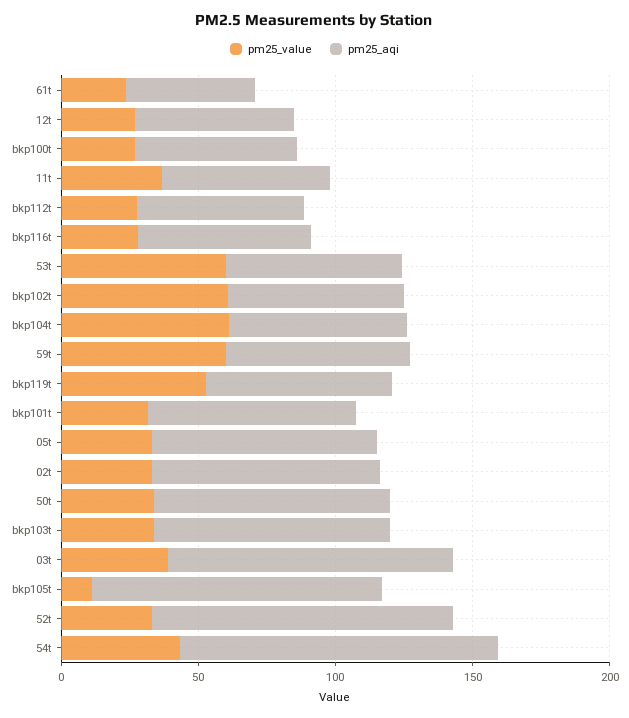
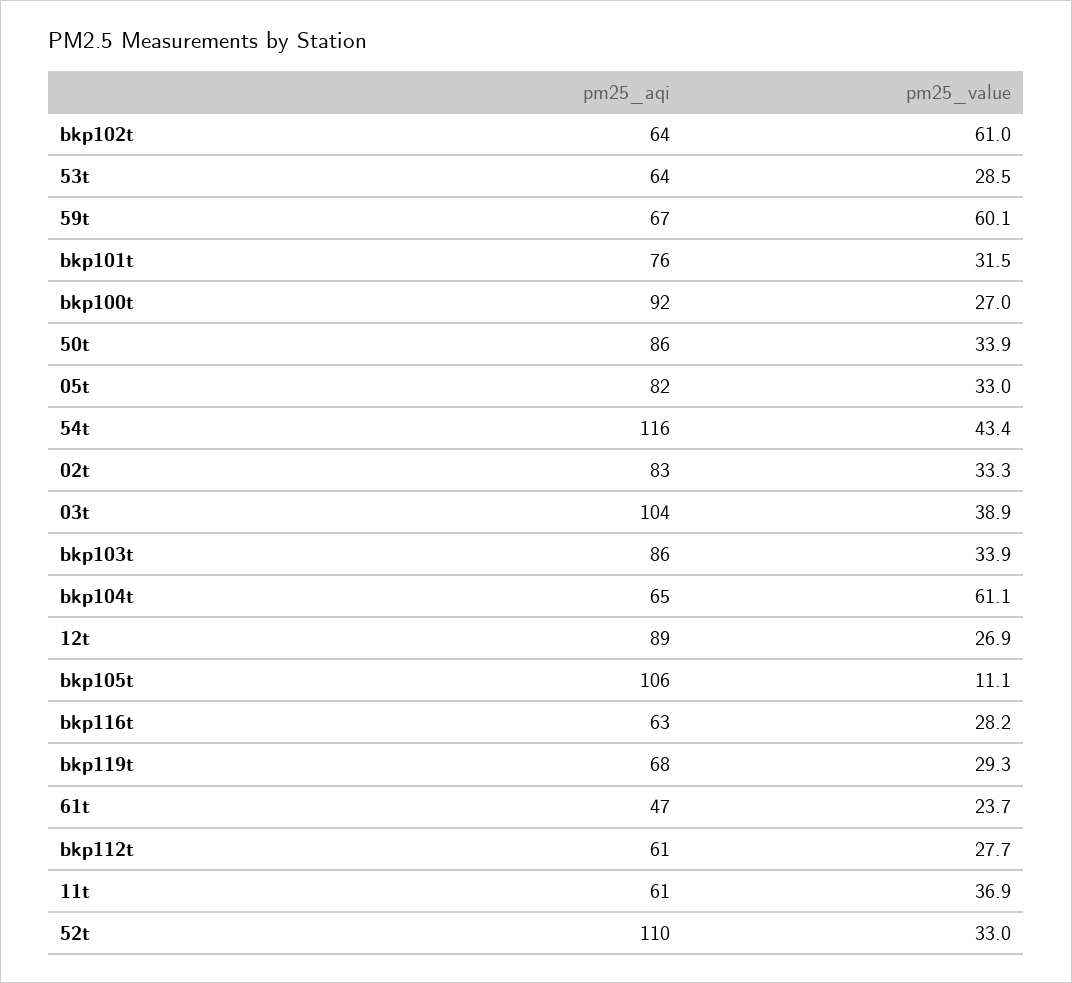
  {
    "pm25_value": {
      "61t": 23.7,
      "12t": 26.9,
      "bkp100t": 27,
      "11t": 36.9,
      "bkp112t": 27.7,
      "bkp116t": 28.2,
-     "53t": 60,
+     "53t": 28.5,
      "bkp102t": 61,
      "bkp104t": 61.1,
      "59t": 60.1,
-     "bkp119t": 50,
+     "bkp119t": 29.3,
      "bkp101t": 31.5,
      "05t": 33,
      "02t": 33.3,
      "50t": 33.9,
      "bkp103t": 33.9,
      "03t": 38.9,
      "bkp105t": 11.1,
      "52t": 33,
      "54t": 43.4
    },
    "pm25_aqi": {
      "61t": 47,
-     "12t": 60,
+     "12t": 89,
-     "bkp100t": 60,
+     "bkp100t": 92,
      "11t": 61,
      "bkp112t": 61,
      "bkp116t": 63,
      "53t": 64,
      "bkp102t": 64,
      "bkp104t": 65,
      "59t": 67,
      "bkp119t": 68,
      "bkp101t": 76,
      "05t": 82,
      "02t": 83,
      "50t": 86,
      "bkp103t": 86,
      "03t": 104,
      "bkp105t": 106,
      "52t": 110,
      "54t": 116
    }
  }

